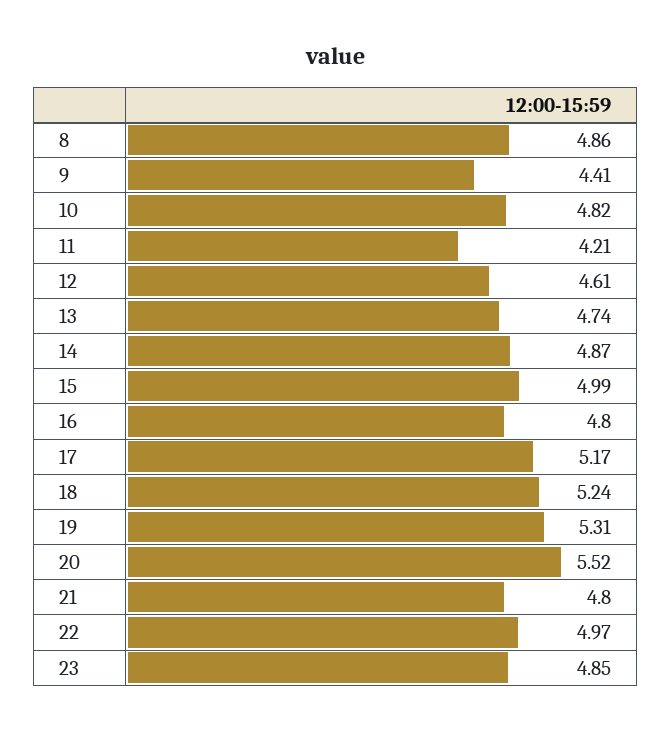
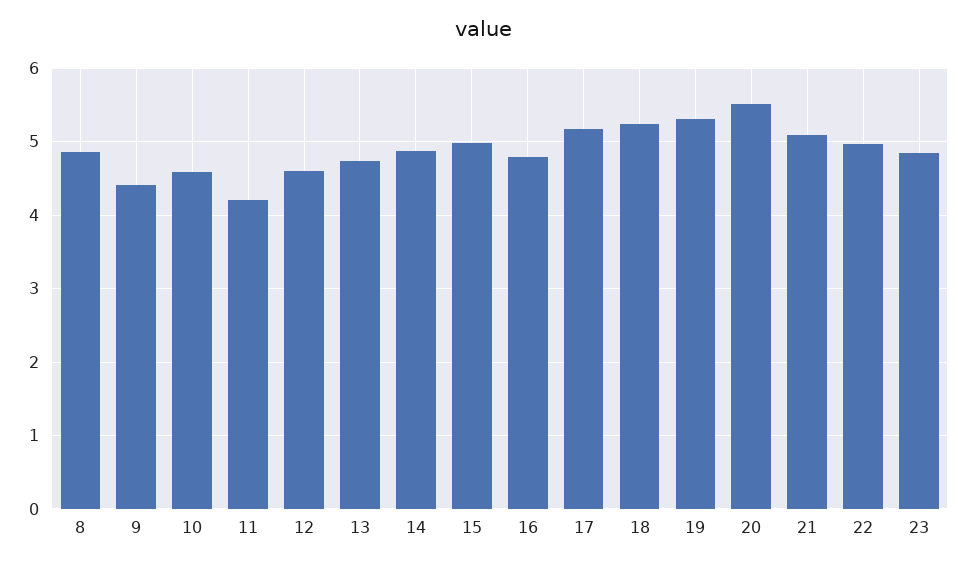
  {
    "8": 4.86,
    "9": 4.41,
-   "10": 4.82,
+   "10": 4.6,
    "11": 4.21,
    "12": 4.61,
    "13": 4.74,
    "14": 4.87,
    "15": 4.99,
    "16": 4.8,
    "17": 5.17,
    "18": 5.24,
    "19": 5.31,
    "20": 5.52,
-   "21": 4.8,
+   "21": 5.1,
    "22": 4.97,
    "23": 4.85
  }

